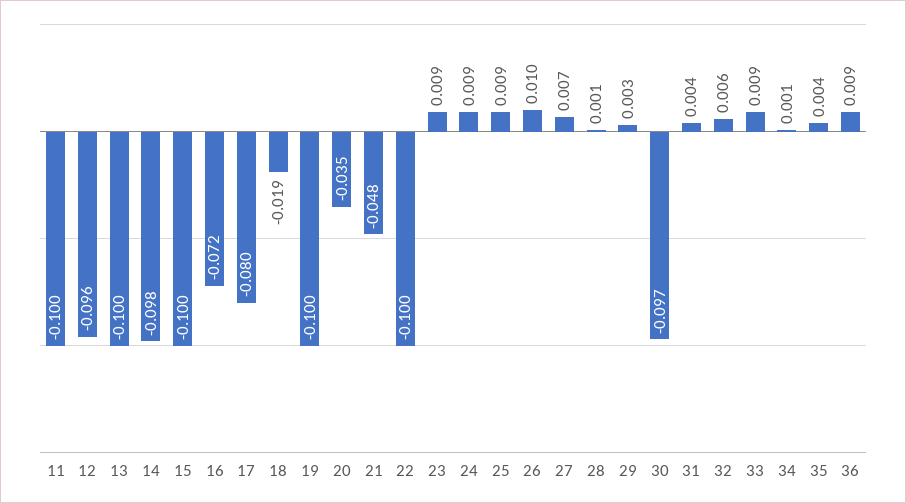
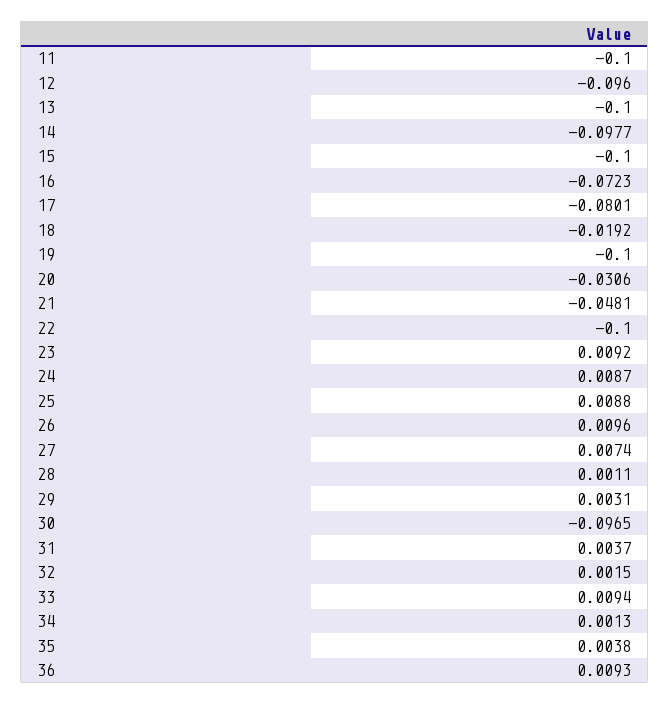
  {
    "11": -0.1,
    "12": -0.096,
    "13": -0.1,
    "14": -0.0977,
    "15": -0.1,
    "16": -0.0723,
    "17": -0.0801,
    "18": -0.0192,
    "19": -0.1,
-   "20": -0.035,
+   "20": -0.0306,
    "21": -0.0481,
    "22": -0.1,
    "23": 0.0092,
    "24": 0.0087,
    "25": 0.0088,
    "26": 0.0096,
    "27": 0.0074,
    "28": 0.0011,
    "29": 0.0031,
    "30": -0.0965,
    "31": 0.0037,
-   "32": 0.006,
+   "32": 0.0015,
    "33": 0.0094,
    "34": 0.0013,
    "35": 0.0038,
    "36": 0.0093
  }

